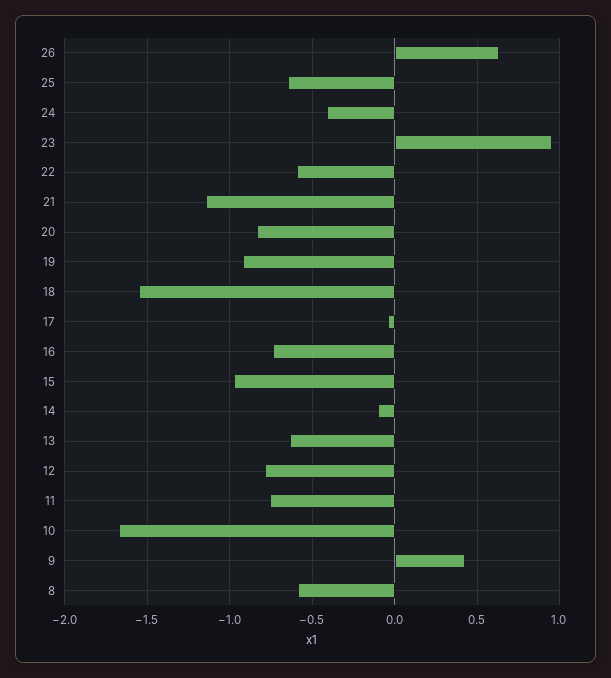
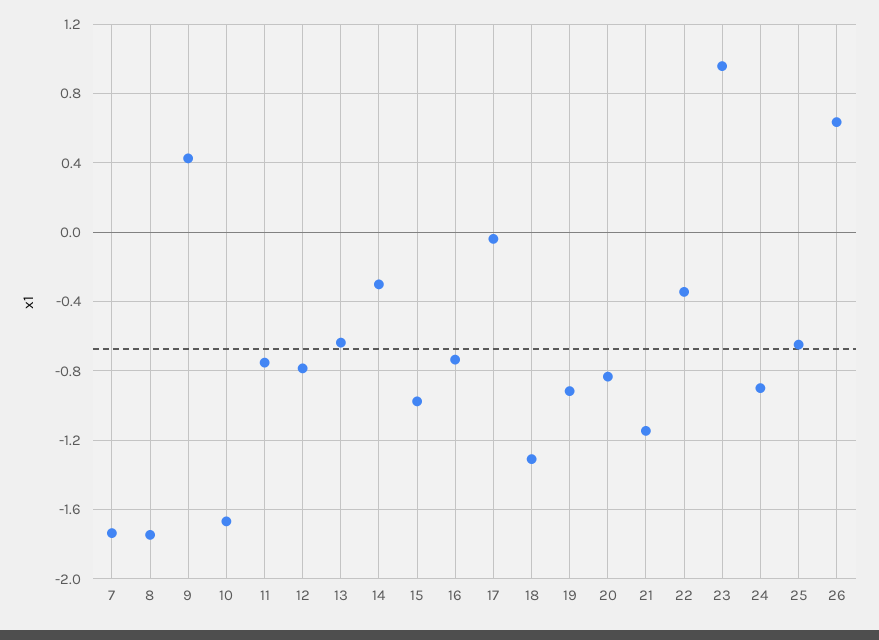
  {
    "26": 0.65,
    "25": -0.65,
-   "24": -0.4,
+   "24": -0.9,
    "23": 0.95,
-   "22": -0.6,
+   "22": -0.35,
    "21": -1.15,
    "20": -0.85,
    "19": -0.9,
-   "18": -1.55,
+   "18": -1.3,
    "17": -0.05,
    "16": -0.75,
    "15": -1,
-   "14": -0.1,
+   "14": -0.3,
    "13": -0.65,
    "12": -0.8,
    "11": -0.75,
    "10": -1.65,
    "9": 0.45,
-   "8": -0.6
+   "8": -1.75,
+   "7": -1.75
  }

